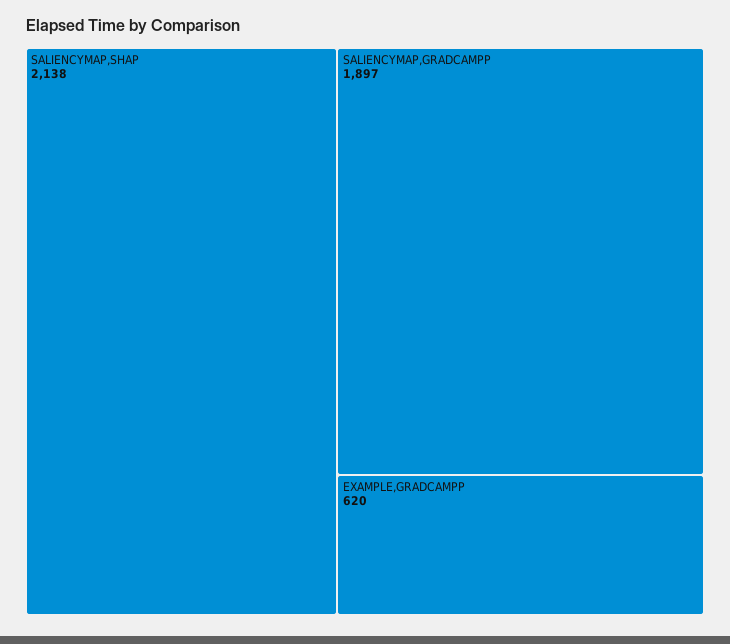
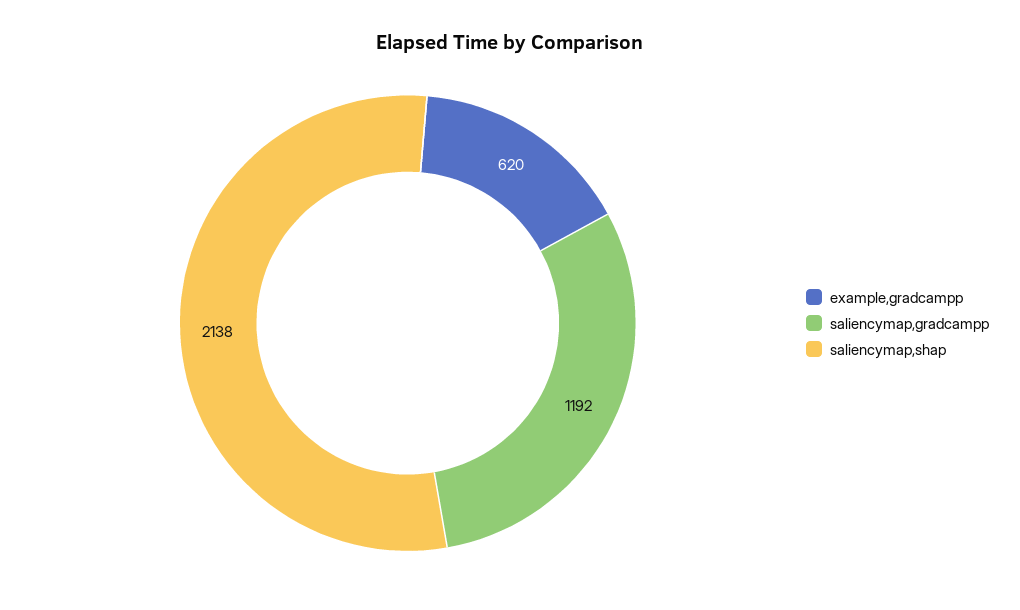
  {
    "SALIENCYMAP,SHAP": 2138,
-   "SALIENCYMAP,GRADCAMPP": 1897,
+   "SALIENCYMAP,GRADCAMPP": 1192,
    "EXAMPLE,GRADCAMPP": 620
  }

